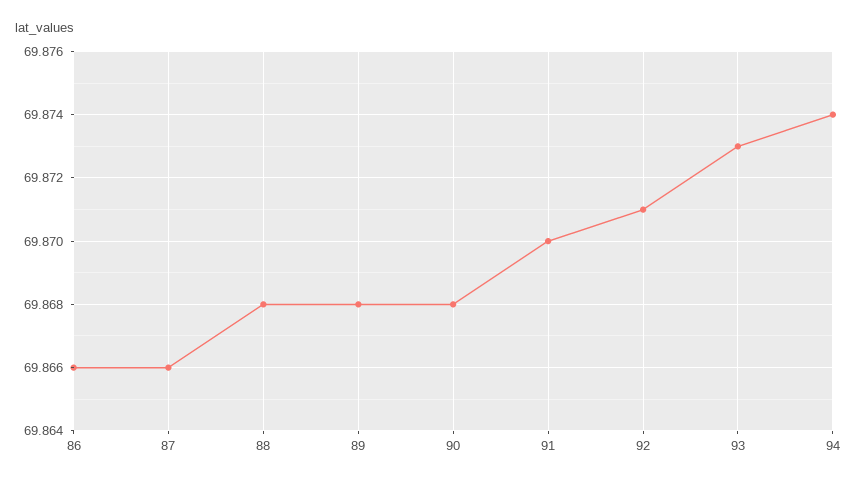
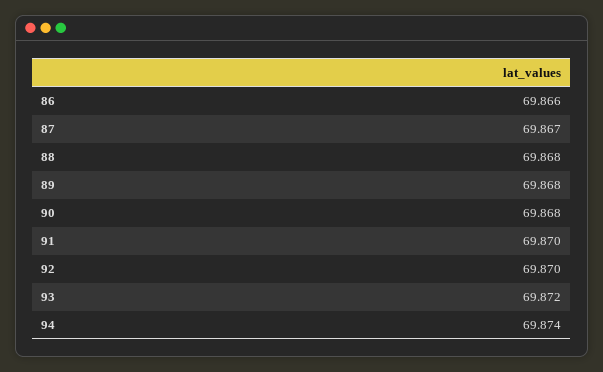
  {
    "86": 69.866,
-   "87": 69.866,
+   "87": 69.867,
    "88": 69.868,
    "89": 69.868,
    "90": 69.868,
    "91": 69.87,
-   "92": 69.871,
+   "92": 69.87,
-   "93": 69.873,
+   "93": 69.872,
    "94": 69.874
  }

